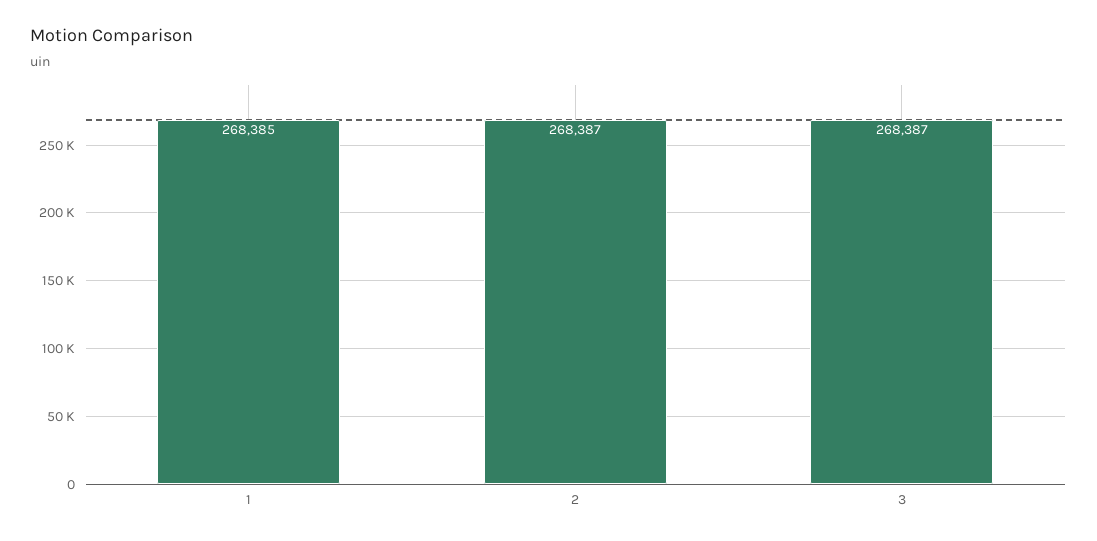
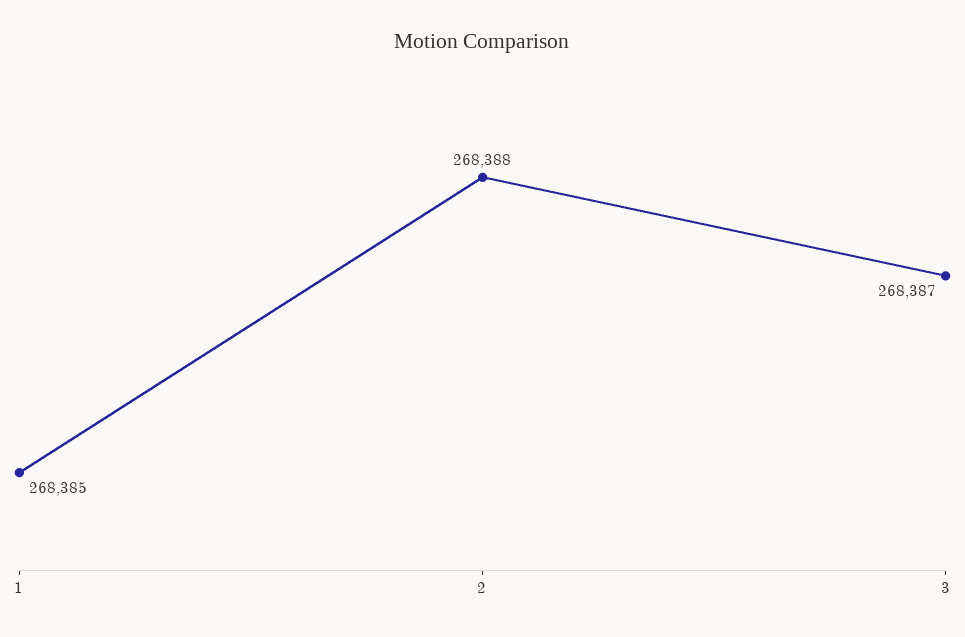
  {
    "1": 268385,
-   "2": 268387,
+   "2": 268388,
    "3": 268387
  }

